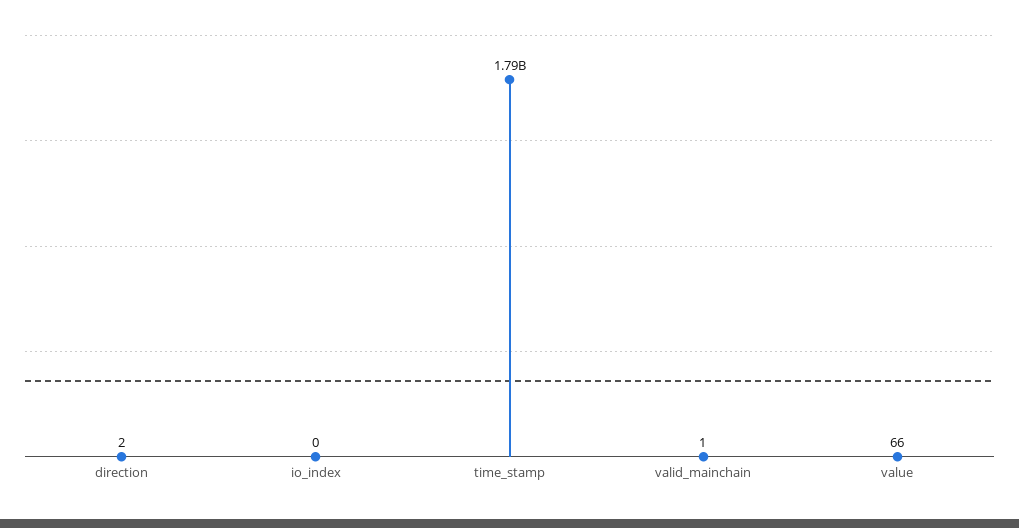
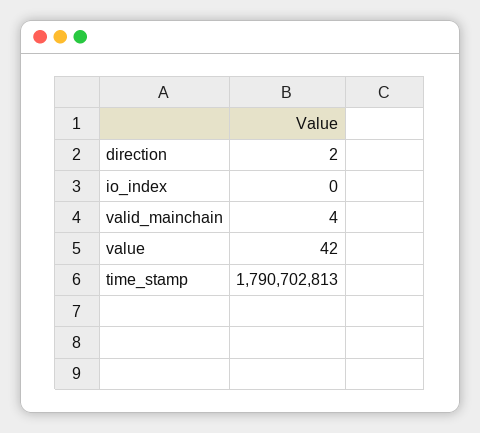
  {
    "direction": 2,
    "io_index": 0,
    "time_stamp": 1790702813,
-   "valid_mainchain": 1,
+   "valid_mainchain": 4,
-   "value": 66
+   "value": 42
  }

